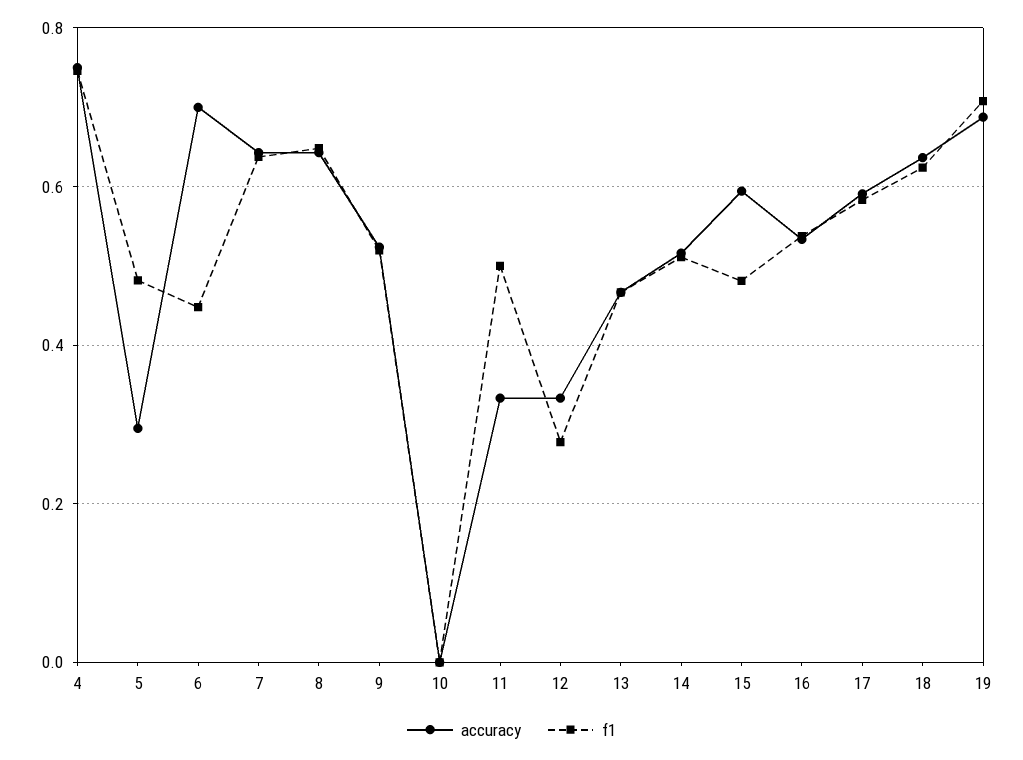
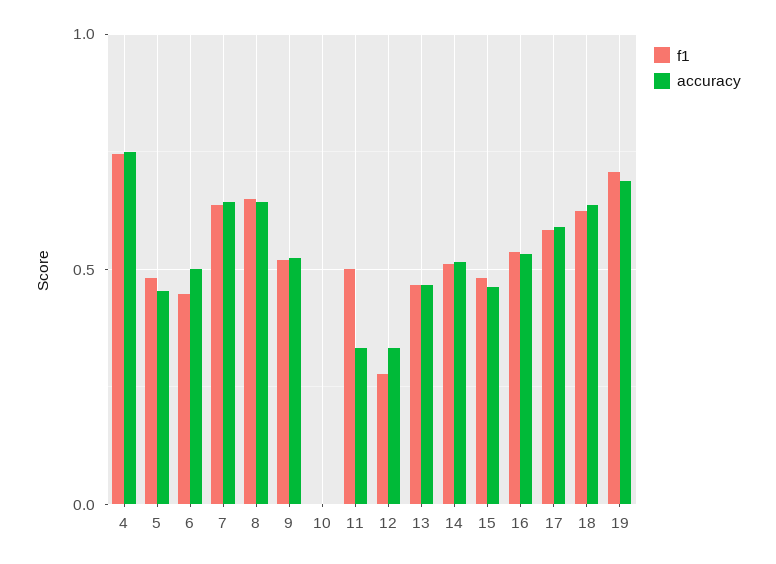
  {
    "accuracy": {
      "4": 0.76,
-     "5": 0.3,
+     "5": 0.45,
-     "6": 0.7,
+     "6": 0.5,
      "7": 0.64,
      "8": 0.64,
      "9": 0.52,
      "10": 0,
      "11": 0.34,
      "12": 0.34,
      "13": 0.46,
      "14": 0.52,
-     "15": 0.6,
+     "15": 0.45,
      "16": 0.54,
      "17": 0.6,
      "18": 0.64,
      "19": 0.68
    },
    "f1": {
      "4": 0.74,
      "5": 0.48,
      "6": 0.44,
      "7": 0.64,
      "8": 0.64,
      "9": 0.52,
      "10": 0,
      "11": 0.5,
      "12": 0.28,
      "13": 0.46,
      "14": 0.52,
      "15": 0.48,
      "16": 0.54,
      "17": 0.58,
      "18": 0.62,
      "19": 0.7
    }
  }

